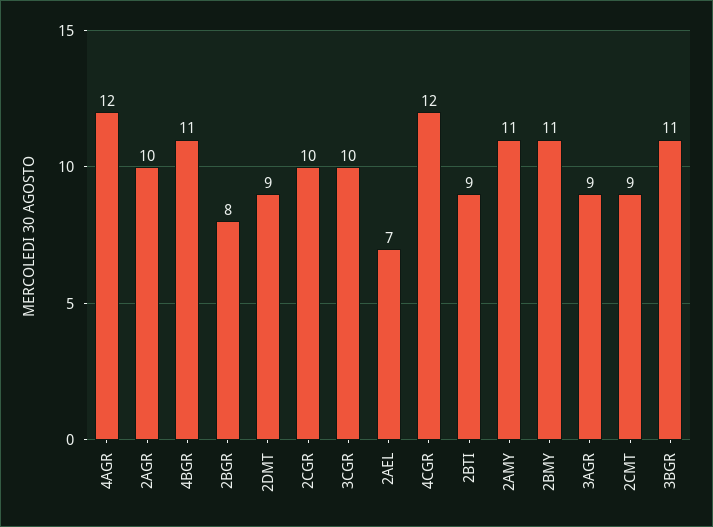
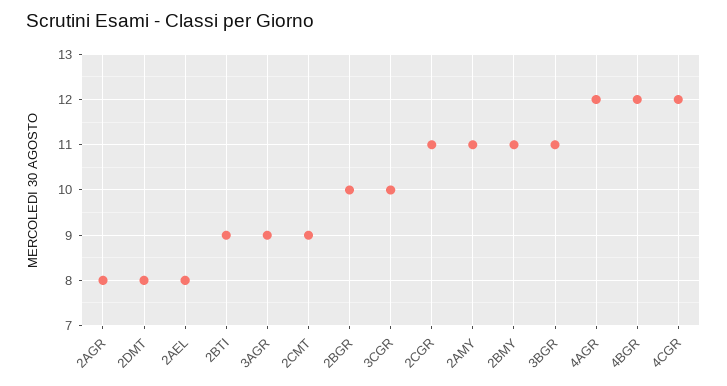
  {
    "4AGR": 12,
-   "2AGR": 10,
+   "2AGR": 8,
-   "4BGR": 11,
+   "4BGR": 12,
-   "2BGR": 8,
+   "2BGR": 10,
-   "2DMT": 9,
+   "2DMT": 8,
-   "2CGR": 10,
+   "2CGR": 11,
    "3CGR": 10,
-   "2AEL": 7,
+   "2AEL": 8,
    "4CGR": 12,
    "2BTI": 9,
    "2AMY": 11,
    "2BMY": 11,
    "3AGR": 9,
    "2CMT": 9,
    "3BGR": 11
  }

